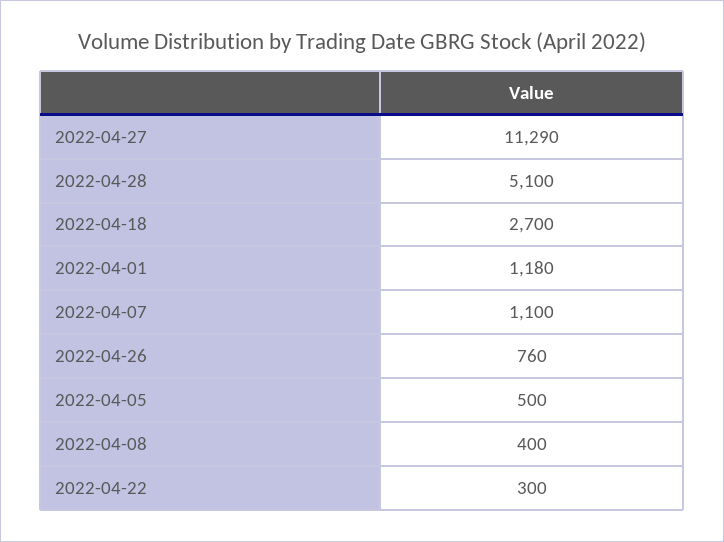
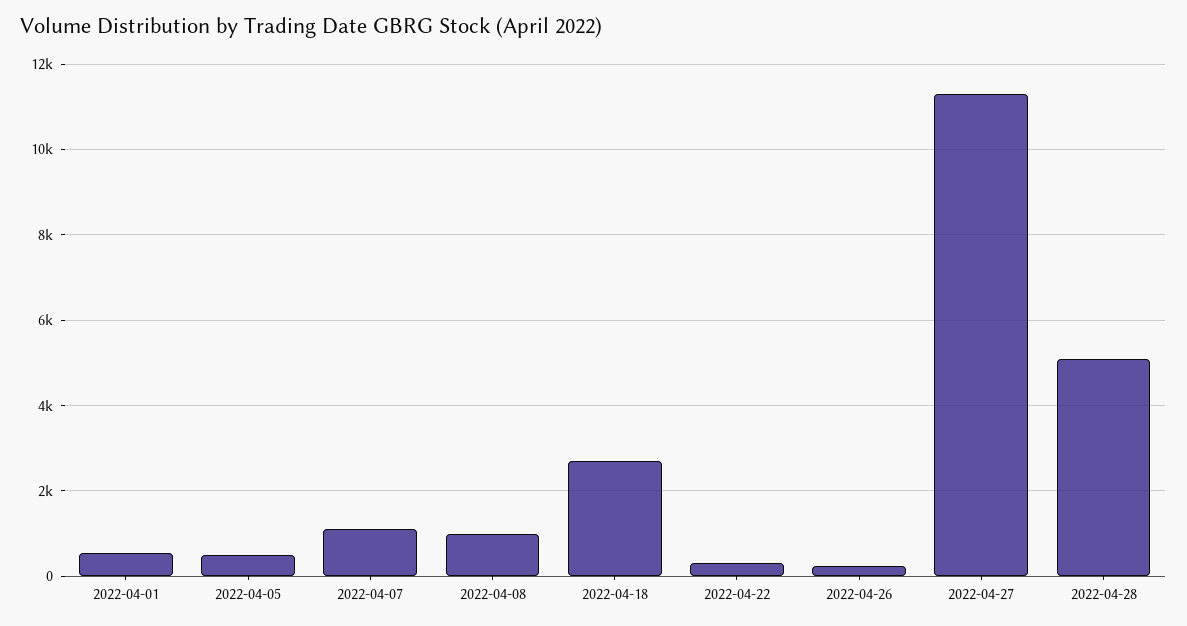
  {
    "2022-04-27": 11290,
    "2022-04-28": 5100,
    "2022-04-18": 2700,
-   "2022-04-01": 1180,
+   "2022-04-01": 600,
    "2022-04-07": 1100,
-   "2022-04-26": 760,
+   "2022-04-26": 200,
    "2022-04-05": 500,
-   "2022-04-08": 400,
+   "2022-04-08": 1000,
    "2022-04-22": 300
  }

